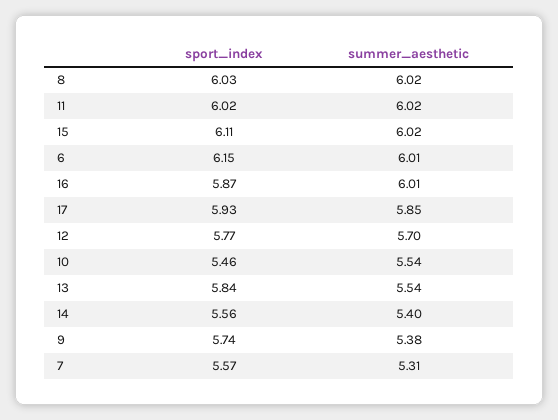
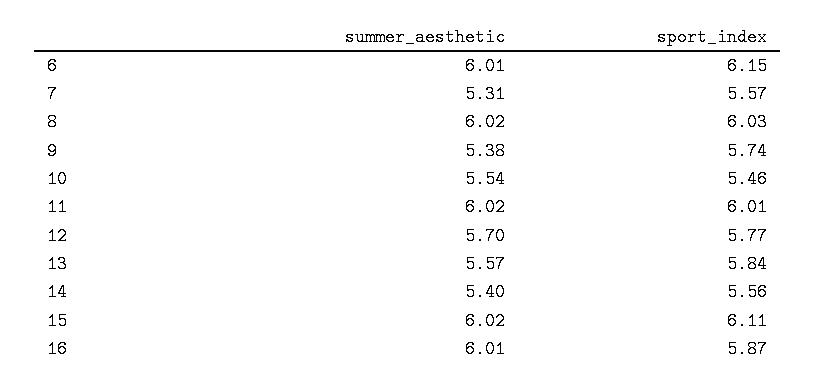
  {
    "sport_index": {
      "8": 6.03,
-     "11": 6.02,
+     "11": 6.01,
      "15": 6.11,
      "6": 6.15,
      "16": 5.87,
-     "17": 5.93,
      "12": 5.77,
      "10": 5.46,
      "13": 5.84,
      "14": 5.56,
      "9": 5.74,
      "7": 5.57
    },
    "summer_aesthetic": {
      "8": 6.02,
      "11": 6.02,
      "15": 6.02,
      "6": 6.01,
      "16": 6.01,
-     "17": 5.85,
      "12": 5.7,
      "10": 5.54,
-     "13": 5.54,
+     "13": 5.57,
      "14": 5.4,
      "9": 5.38,
      "7": 5.31
    }
  }

